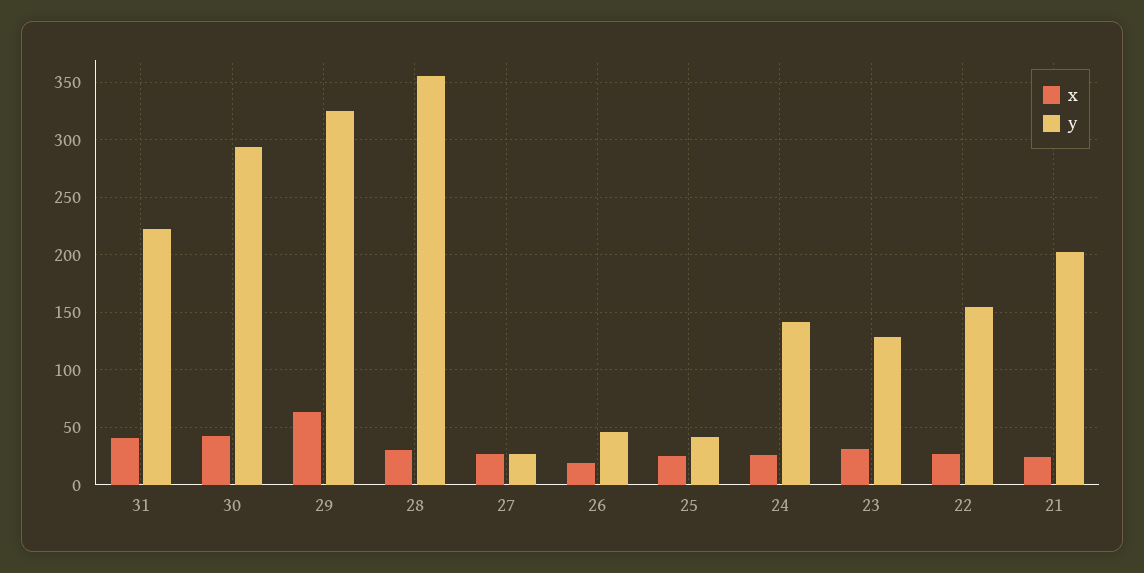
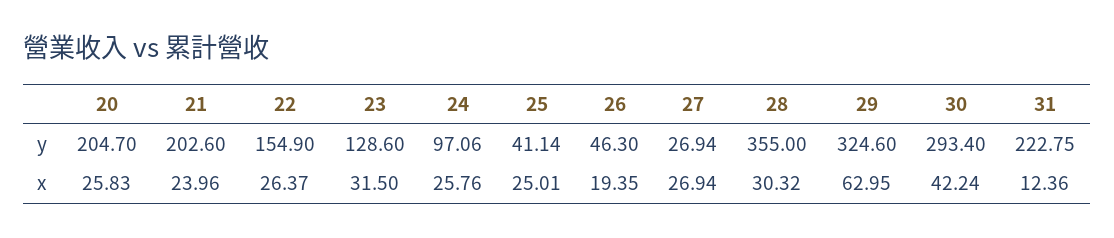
  {
    "x": {
-     "31": 40,
+     "31": 12.36,
      "30": 42.24,
      "29": 62.95,
      "28": 30.32,
      "27": 26.94,
      "26": 19.35,
      "25": 25.01,
      "24": 25.76,
      "23": 31.5,
      "22": 26.37,
-     "21": 23.96
+     "21": 23.96,
+     "20": 25.83
    },
    "y": {
      "31": 222.75,
      "30": 293.4,
      "29": 324.6,
      "28": 355,
      "27": 26.94,
      "26": 46.3,
      "25": 41.14,
-     "24": 140,
+     "24": 97.06,
      "23": 128.6,
      "22": 154.9,
-     "21": 202.6
+     "21": 202.6,
+     "20": 204.7
    }
  }

